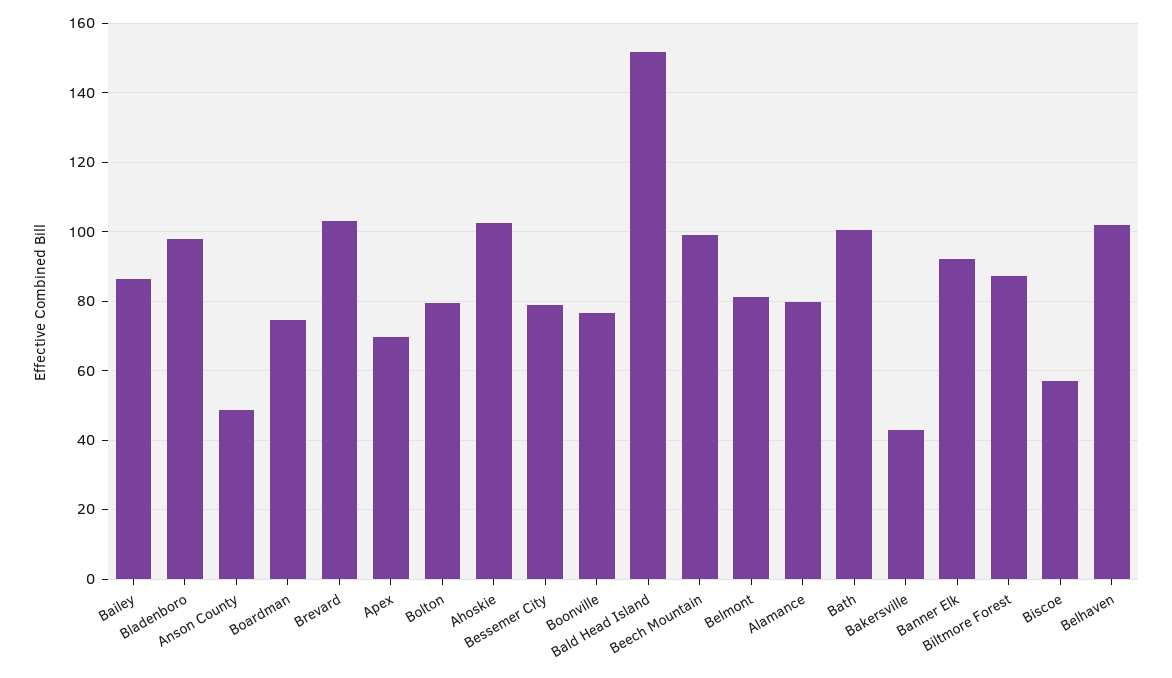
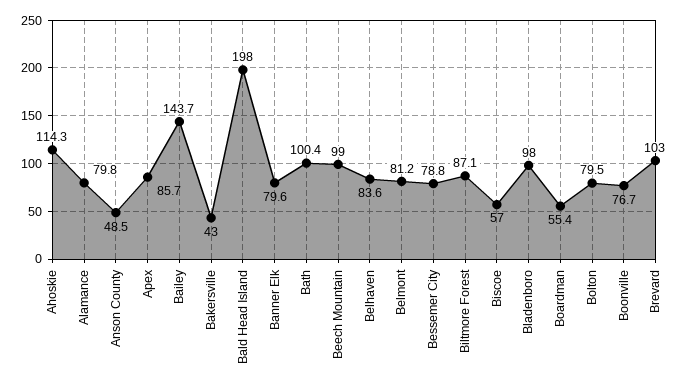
  {
-   "Bailey": 86,
+   "Bailey": 143.7,
    "Bladenboro": 98,
    "Anson County": 48.5,
-   "Boardman": 74,
+   "Boardman": 55.4,
    "Brevard": 103,
-   "Apex": 70,
+   "Apex": 85.7,
    "Bolton": 79.5,
-   "Ahoskie": 102,
+   "Ahoskie": 114.3,
    "Bessemer City": 78.8,
    "Boonville": 76.7,
-   "Bald Head Island": 152,
+   "Bald Head Island": 198,
    "Beech Mountain": 99,
    "Belmont": 81.2,
    "Alamance": 79.8,
    "Bath": 100.4,
    "Bakersville": 43,
-   "Banner Elk": 92,
+   "Banner Elk": 79.6,
    "Biltmore Forest": 87.1,
    "Biscoe": 57,
-   "Belhaven": 102
+   "Belhaven": 83.6
  }

